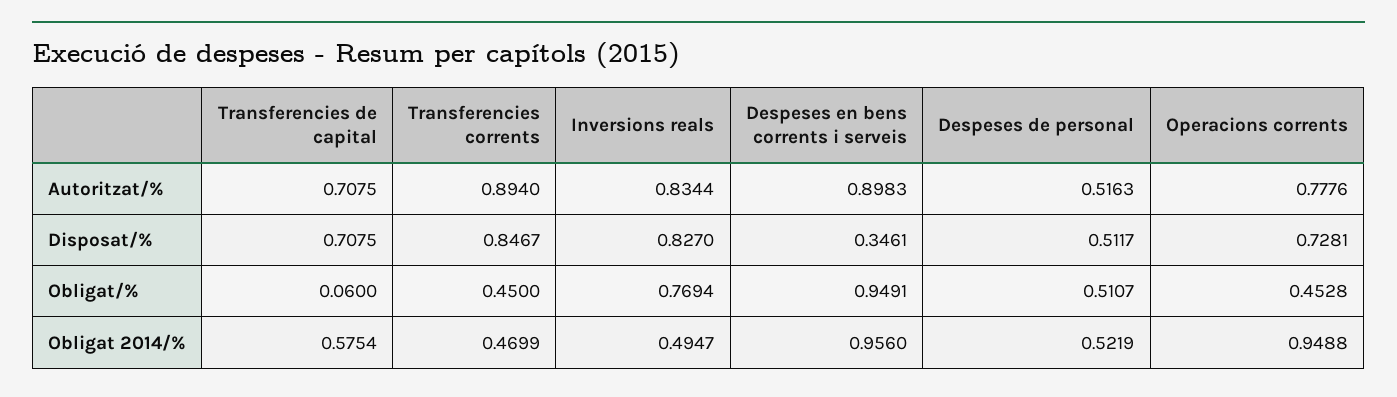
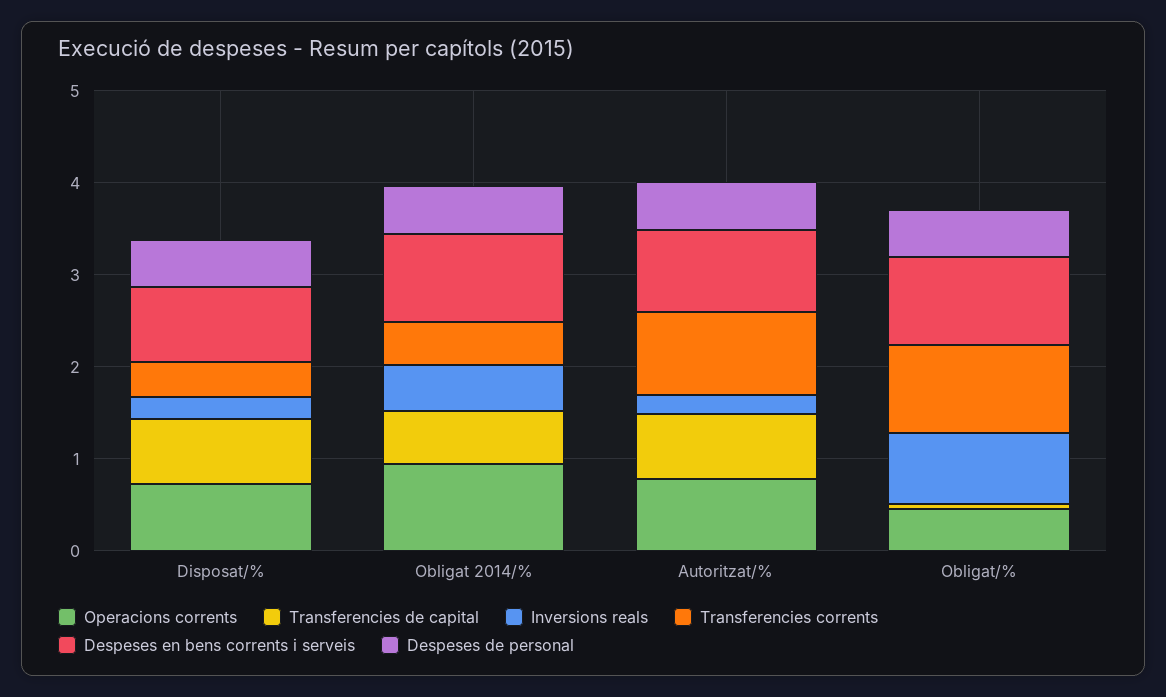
  {
    "Transferencies de capital": {
      "Autoritzat/%": 0.7075,
      "Disposat/%": 0.7075,
      "Obligat/%": 0.06,
      "Obligat 2014/%": 0.5754
    },
    "Transferencies corrents": {
      "Autoritzat/%": 0.894,
-     "Disposat/%": 0.8467,
+     "Disposat/%": 0.4,
-     "Obligat/%": 0.45,
+     "Obligat/%": 1,
      "Obligat 2014/%": 0.4699
    },
    "Inversions reals": {
-     "Autoritzat/%": 0.8344,
+     "Autoritzat/%": 0.2,
-     "Disposat/%": 0.827,
+     "Disposat/%": 0.2,
      "Obligat/%": 0.7694,
      "Obligat 2014/%": 0.4947
    },
    "Despeses en bens corrents i serveis": {
      "Autoritzat/%": 0.8983,
-     "Disposat/%": 0.3461,
+     "Disposat/%": 0.8,
      "Obligat/%": 0.9491,
      "Obligat 2014/%": 0.956
    },
    "Despeses de personal": {
      "Autoritzat/%": 0.5163,
      "Disposat/%": 0.5117,
      "Obligat/%": 0.5107,
      "Obligat 2014/%": 0.5219
    },
    "Operacions corrents": {
      "Autoritzat/%": 0.7776,
      "Disposat/%": 0.7281,
      "Obligat/%": 0.4528,
      "Obligat 2014/%": 0.9488
    }
  }

